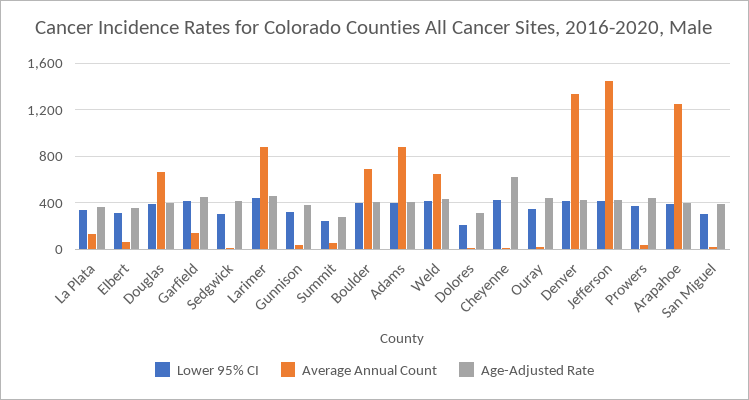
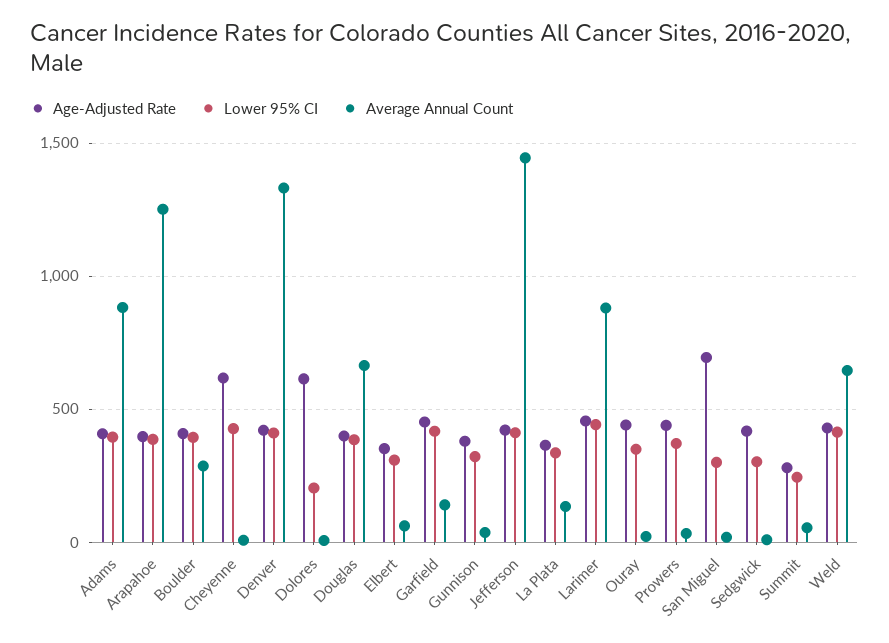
  {
    "Lower 95% CI": {
      "La Plata": 350,
      "Elbert": 300,
      "Douglas": 400,
      "Garfield": 400,
      "Sedgwick": 300,
      "Larimer": 450,
      "Gunnison": 300,
      "Summit": 250,
      "Boulder": 400,
      "Adams": 400,
      "Weld": 400,
      "Dolores": 200,
      "Cheyenne": 450,
      "Ouray": 350,
      "Denver": 400,
      "Jefferson": 400,
      "Prowers": 350,
      "Arapahoe": 400,
      "San Miguel": 300
    },
    "Average Annual Count": {
      "La Plata": 150,
      "Elbert": 50,
      "Douglas": 650,
      "Garfield": 150,
      "Sedgwick": 0,
      "Larimer": 900,
      "Gunnison": 50,
      "Summit": 50,
-     "Boulder": 700,
+     "Boulder": 300,
      "Adams": 900,
      "Weld": 650,
      "Dolores": 0,
      "Cheyenne": 0,
      "Ouray": 0,
      "Denver": 1350,
      "Jefferson": 1450,
      "Prowers": 50,
      "Arapahoe": 1250,
      "San Miguel": 0
    },
    "Age-Adjusted Rate": {
      "La Plata": 350,
      "Elbert": 350,
      "Douglas": 400,
      "Garfield": 450,
      "Sedgwick": 400,
      "Larimer": 450,
      "Gunnison": 400,
      "Summit": 300,
      "Boulder": 400,
      "Adams": 400,
      "Weld": 450,
-     "Dolores": 300,
+     "Dolores": 600,
      "Cheyenne": 600,
      "Ouray": 450,
      "Denver": 400,
      "Jefferson": 400,
      "Prowers": 450,
      "Arapahoe": 400,
-     "San Miguel": 400
+     "San Miguel": 700
    }
  }

